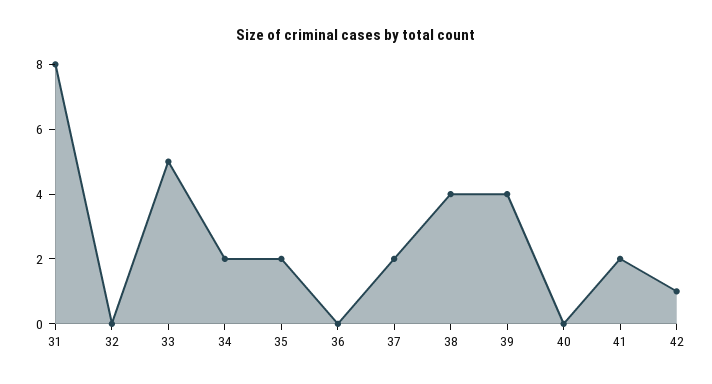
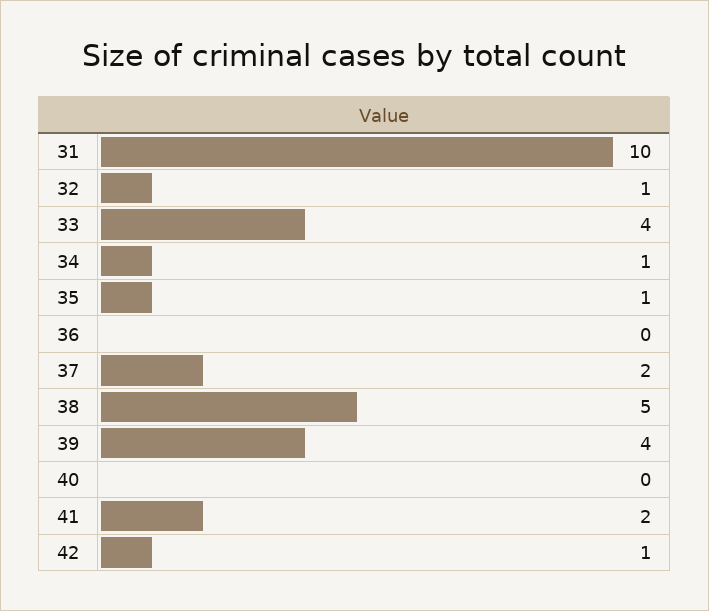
  {
-   "31": 8,
+   "31": 10,
-   "32": 0,
+   "32": 1,
-   "33": 5,
+   "33": 4,
-   "34": 2,
+   "34": 1,
-   "35": 2,
+   "35": 1,
    "36": 0,
    "37": 2,
-   "38": 4,
+   "38": 5,
    "39": 4,
    "40": 0,
    "41": 2,
    "42": 1
  }

